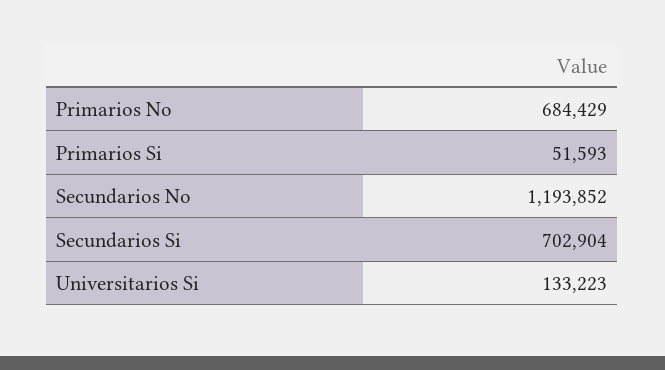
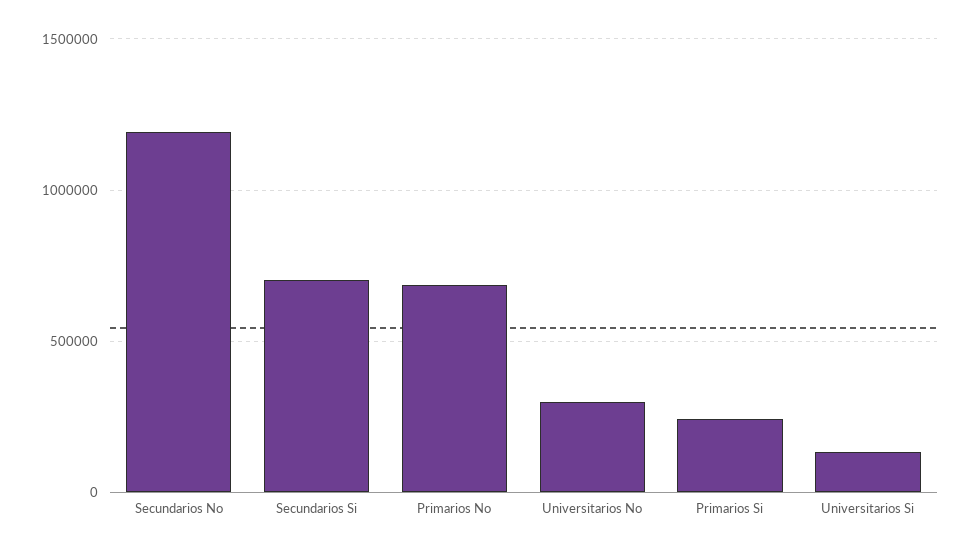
  {
    "Primarios No": 684429,
-   "Primarios Si": 51593,
+   "Primarios Si": 250000,
    "Secundarios No": 1193852,
    "Secundarios Si": 702904,
-   "Universitarios Si": 133223
+   "Universitarios Si": 133223,
+   "Universitarios No": 300000
  }

